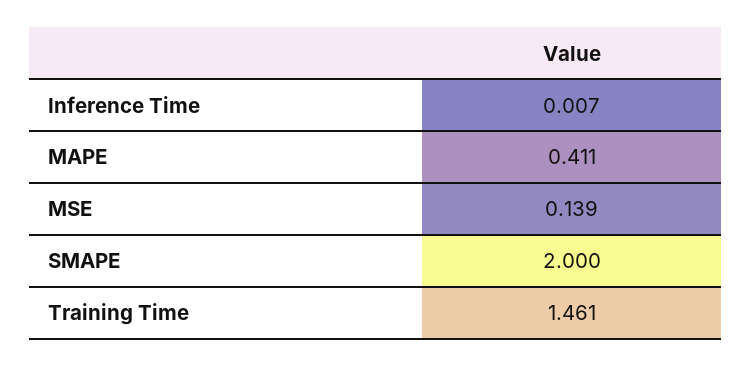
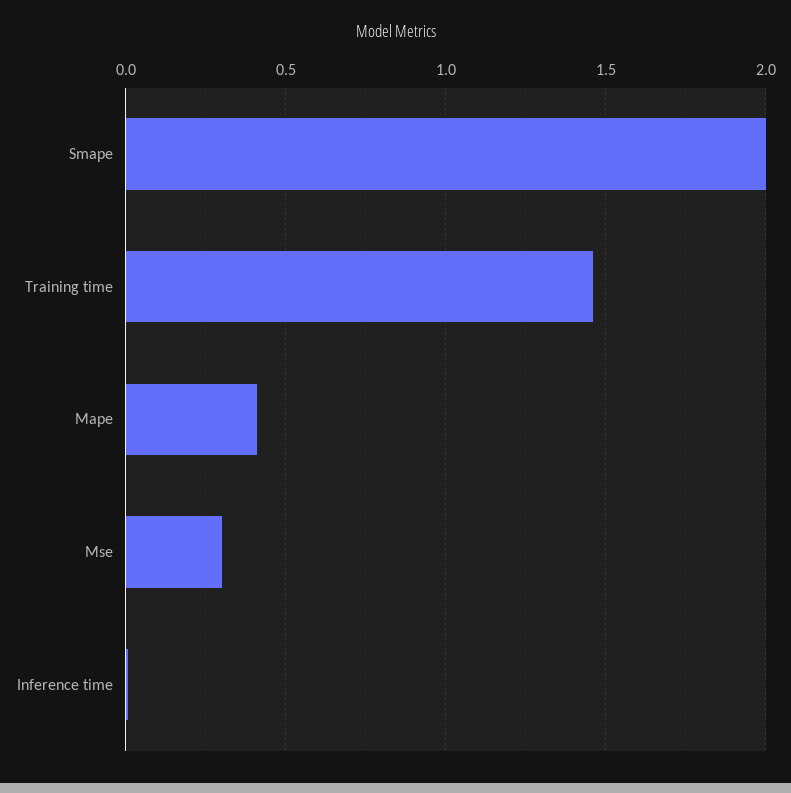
  {
    "Inference Time": 0.007,
    "MAPE": 0.411,
-   "MSE": 0.139,
+   "MSE": 0.3,
    "SMAPE": 2,
    "Training Time": 1.461
  }

